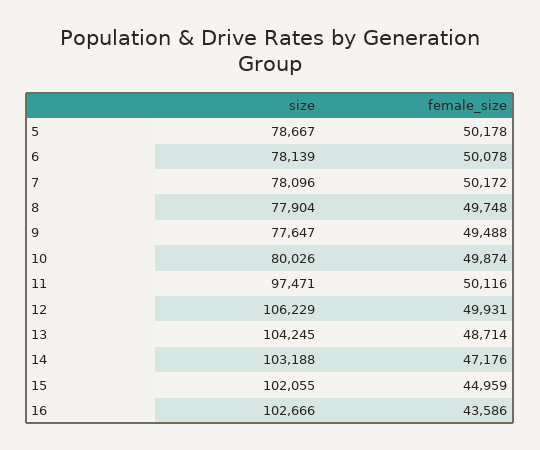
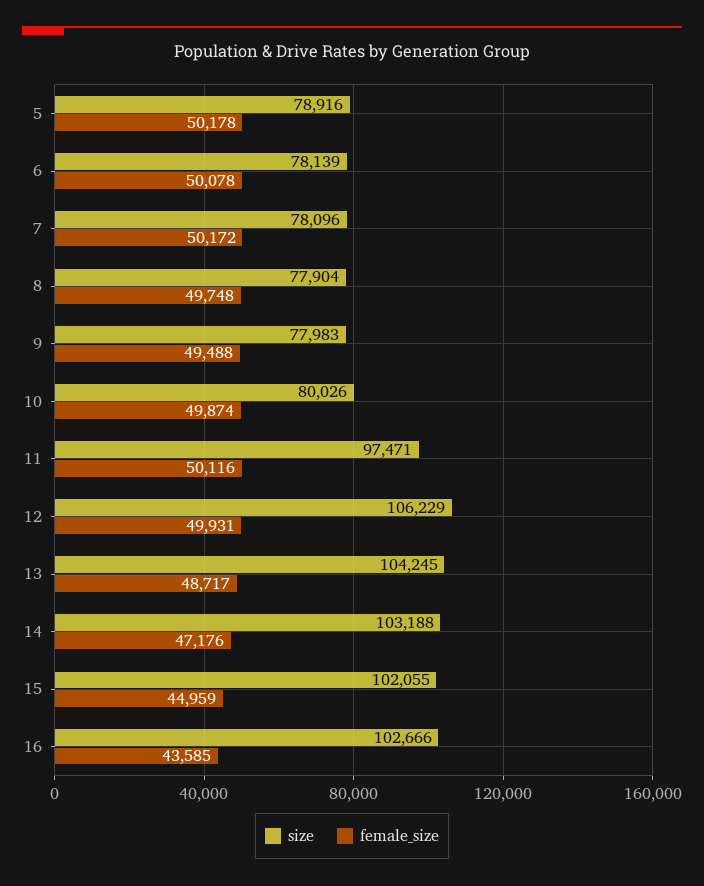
  {
    "size": {
-     "5": 78667,
+     "5": 78916,
      "6": 78139,
      "7": 78096,
      "8": 77904,
-     "9": 77647,
+     "9": 77983,
      "10": 80026,
      "11": 97471,
      "12": 106229,
      "13": 104245,
      "14": 103188,
      "15": 102055,
      "16": 102666
    },
    "female_size": {
      "5": 50178,
      "6": 50078,
      "7": 50172,
      "8": 49748,
      "9": 49488,
      "10": 49874,
      "11": 50116,
      "12": 49931,
-     "13": 48714,
+     "13": 48717,
      "14": 47176,
      "15": 44959,
-     "16": 43586
+     "16": 43585
    }
  }

